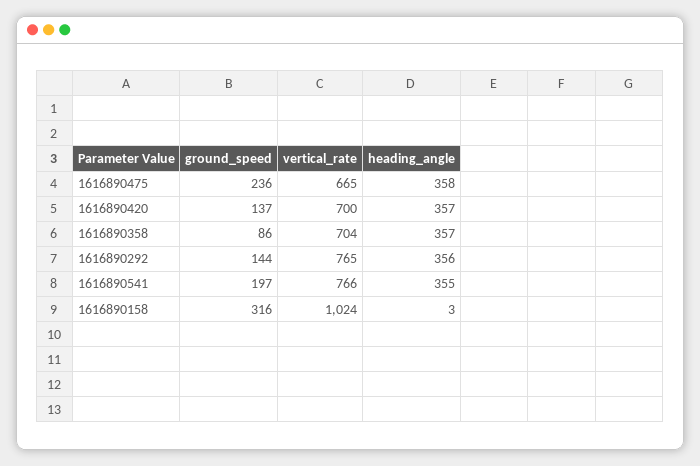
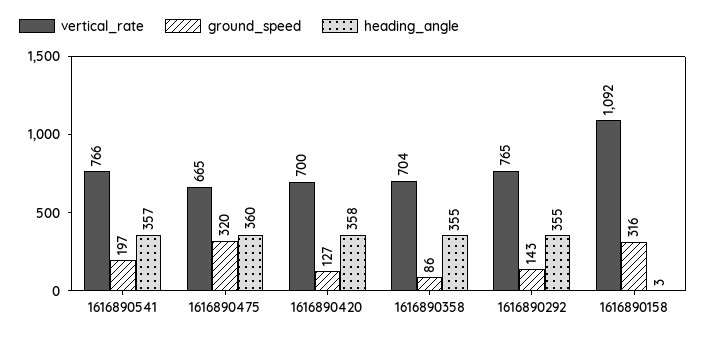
  {
    "ground_speed": {
-     "1616890475": 236,
+     "1616890475": 320,
-     "1616890420": 137,
+     "1616890420": 127,
      "1616890358": 86,
-     "1616890292": 144,
+     "1616890292": 143,
      "1616890541": 197,
      "1616890158": 316
    },
    "vertical_rate": {
      "1616890475": 665,
      "1616890420": 700,
      "1616890358": 704,
      "1616890292": 765,
      "1616890541": 766,
-     "1616890158": 1024
+     "1616890158": 1092
    },
    "heading_angle": {
-     "1616890475": 358,
+     "1616890475": 360,
-     "1616890420": 357,
+     "1616890420": 358,
-     "1616890358": 357,
+     "1616890358": 355,
-     "1616890292": 356,
+     "1616890292": 355,
-     "1616890541": 355,
+     "1616890541": 357,
      "1616890158": 3
    }
  }

